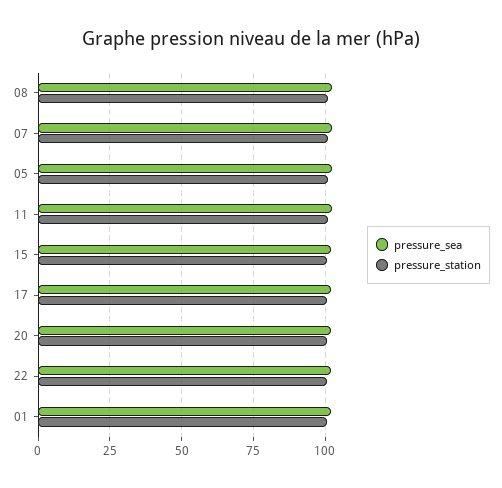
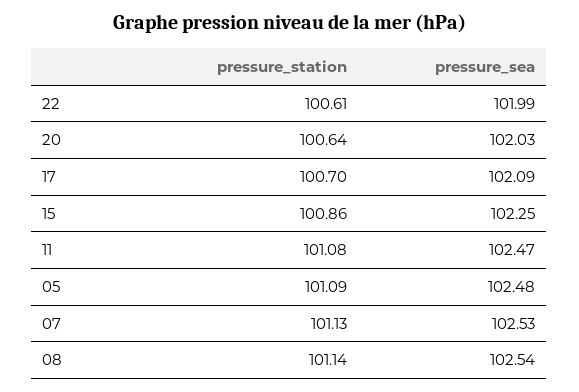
  {
    "pressure_sea": {
      "08": 102.54,
      "07": 102.53,
      "05": 102.48,
      "11": 102.47,
      "15": 102.25,
      "17": 102.09,
      "20": 102.03,
-     "22": 101.99,
+     "22": 101.99
-     "01": 102.5
    },
    "pressure_station": {
      "08": 101.14,
      "07": 101.13,
      "05": 101.09,
      "11": 101.08,
      "15": 100.86,
      "17": 100.7,
      "20": 100.64,
-     "22": 100.61,
+     "22": 100.61
-     "01": 100
    }
  }

